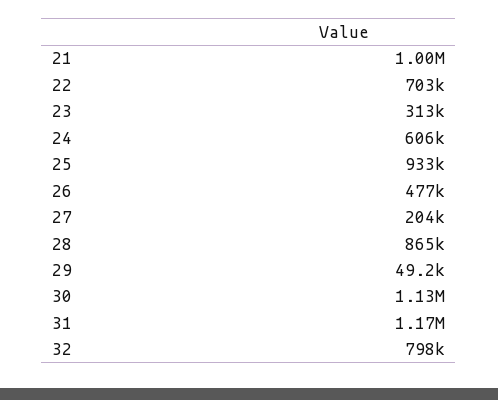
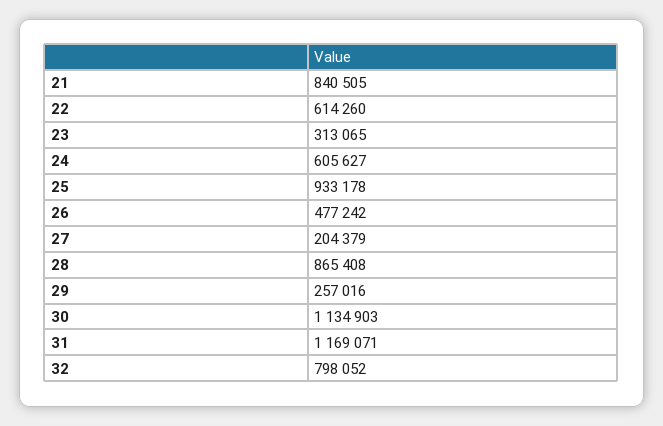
  {
-   "21": 1000000,
+   "21": 840505,
-   "22": 703000,
+   "22": 614260,
    "23": 313065,
    "24": 605627,
    "25": 933178,
    "26": 477242,
    "27": 204379,
    "28": 865408,
-   "29": 49200,
+   "29": 257016,
    "30": 1134903,
    "31": 1169071,
    "32": 798052
  }

